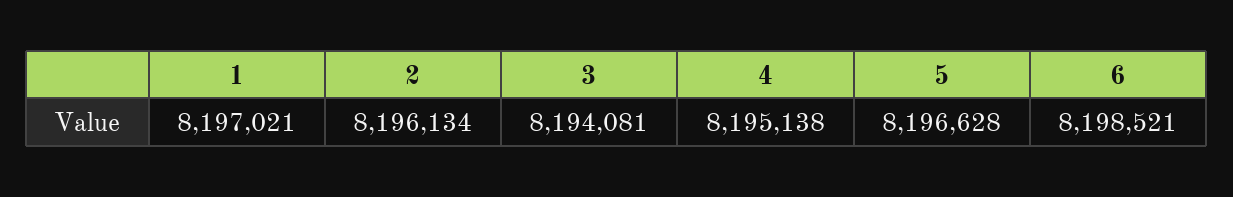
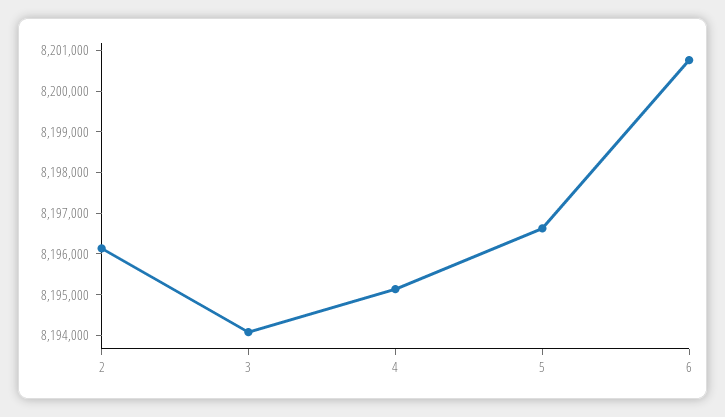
  {
-   "1": 8197021,
    "2": 8196134,
    "3": 8194081,
    "4": 8195138,
    "5": 8196628,
-   "6": 8198521
+   "6": 8200800
  }

